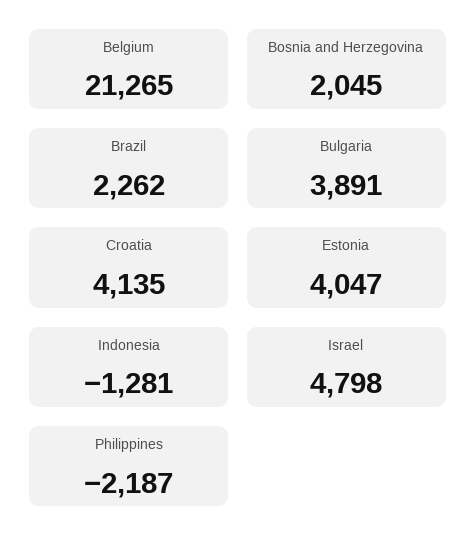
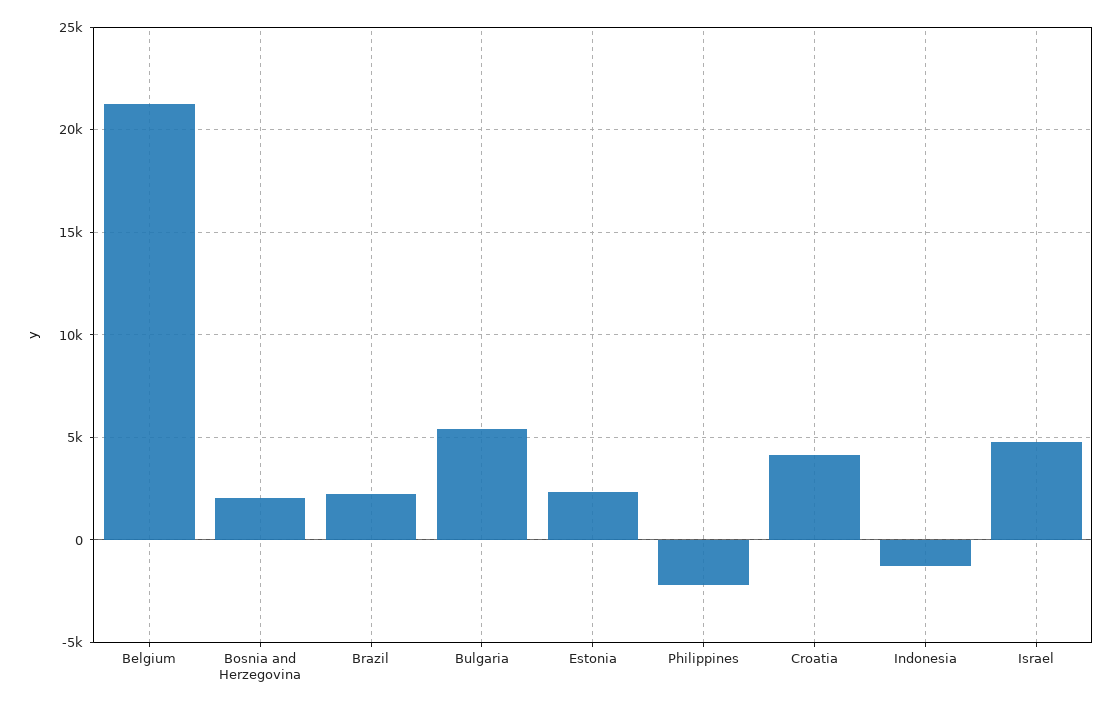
  {
    "Belgium": 21265,
    "Bosnia and Herzegovina": 2045,
    "Brazil": 2262,
-   "Bulgaria": 3891,
+   "Bulgaria": 5500,
    "Croatia": 4135,
-   "Estonia": 4047,
+   "Estonia": 2500,
    "Indonesia": -1281,
    "Israel": 4798,
    "Philippines": -2187
  }

